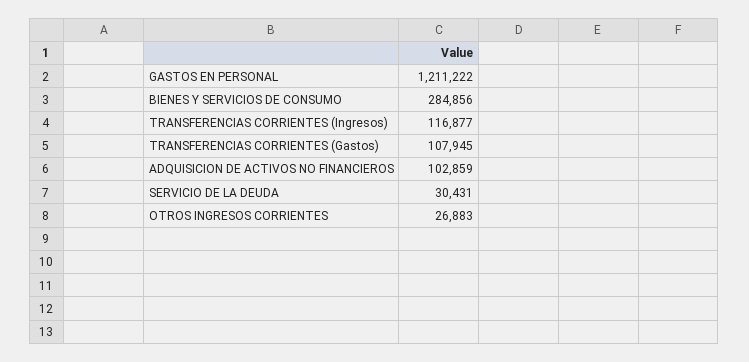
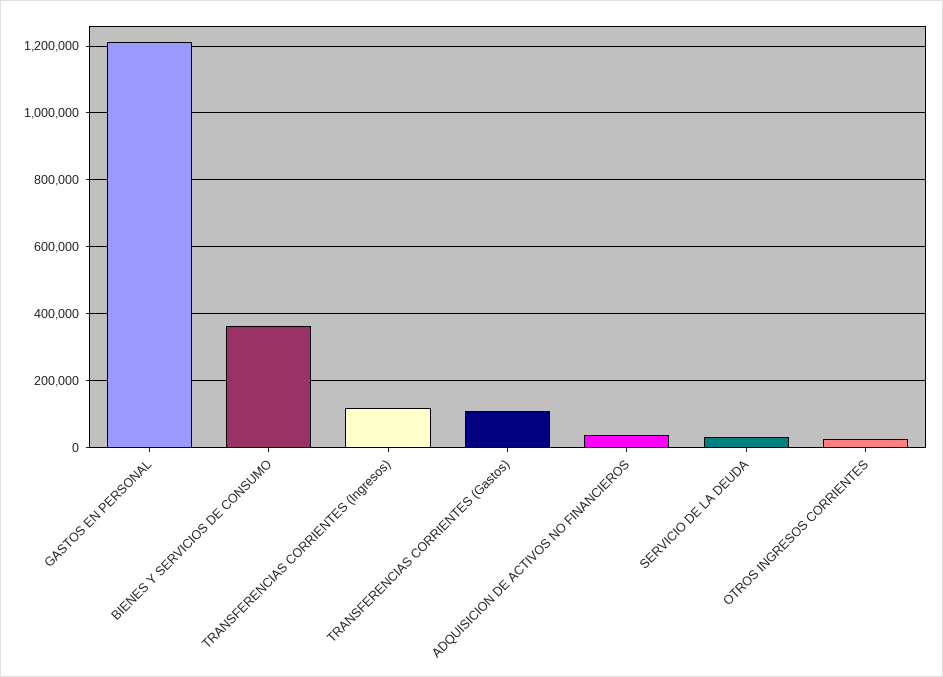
  {
    "GASTOS EN PERSONAL": 1211222,
-   "BIENES Y SERVICIOS DE CONSUMO": 284856,
+   "BIENES Y SERVICIOS DE CONSUMO": 360000,
    "TRANSFERENCIAS CORRIENTES (Ingresos)": 116877,
    "TRANSFERENCIAS CORRIENTES (Gastos)": 107945,
-   "ADQUISICION DE ACTIVOS NO FINANCIEROS": 102859,
+   "ADQUISICION DE ACTIVOS NO FINANCIEROS": 40000,
    "SERVICIO DE LA DEUDA": 30431,
    "OTROS INGRESOS CORRIENTES": 26883
  }

